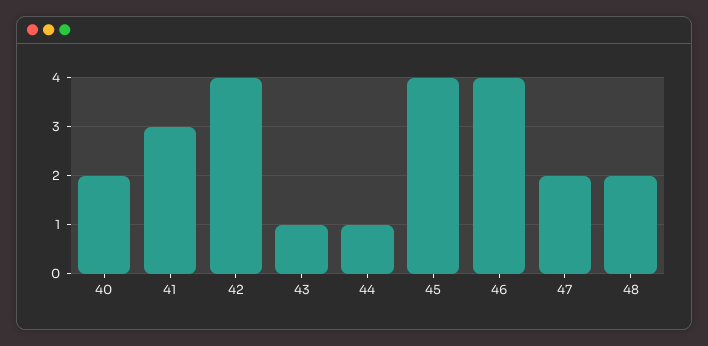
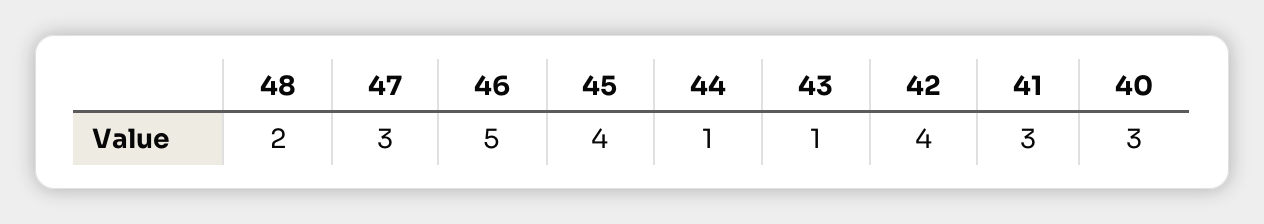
  {
-   "40": 2,
+   "40": 3,
    "41": 3,
    "42": 4,
    "43": 1,
    "44": 1,
    "45": 4,
-   "46": 4,
+   "46": 5,
-   "47": 2,
+   "47": 3,
    "48": 2
  }

